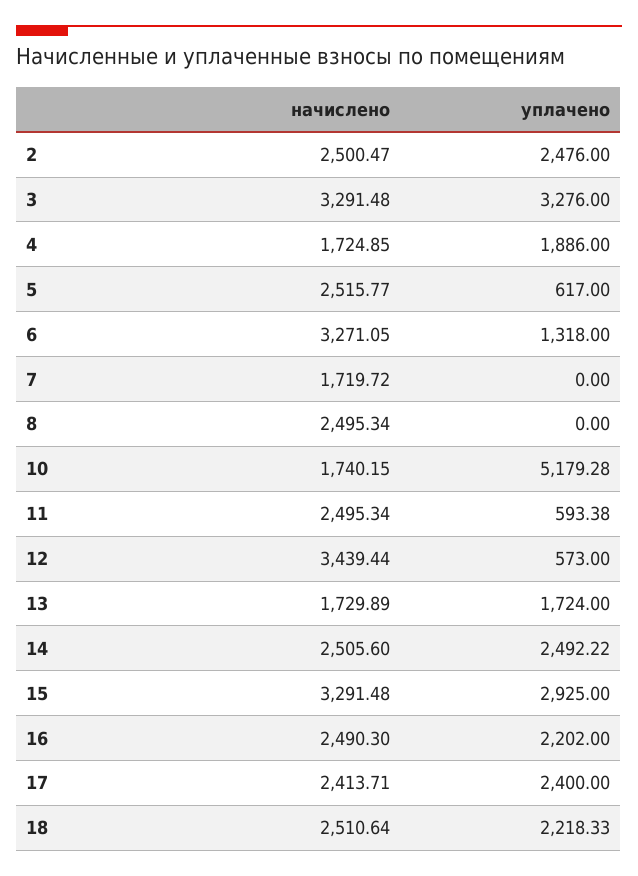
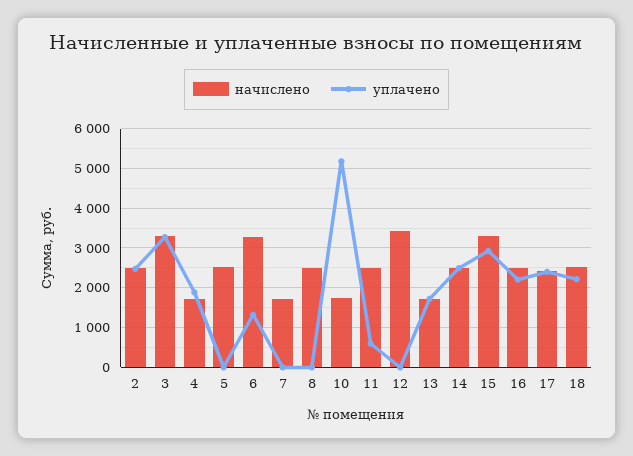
  {
    "начислено": {
      "2": 2500.47,
      "3": 3291.48,
      "4": 1724.85,
      "5": 2515.77,
      "6": 3271.05,
      "7": 1719.72,
      "8": 2495.34,
      "10": 1740.15,
      "11": 2495.34,
      "12": 3439.44,
      "13": 1729.89,
      "14": 2505.6,
      "15": 3291.48,
      "16": 2490.3,
      "17": 2413.71,
      "18": 2510.64
    },
    "уплачено": {
      "2": 2476,
      "3": 3276,
      "4": 1886,
-     "5": 617,
+     "5": 0,
      "6": 1318,
      "7": 0,
      "8": 0,
      "10": 5179.28,
      "11": 593.38,
-     "12": 573,
+     "12": 0,
      "13": 1724,
      "14": 2492.22,
      "15": 2925,
      "16": 2202,
      "17": 2400,
      "18": 2218.33
    }
  }

